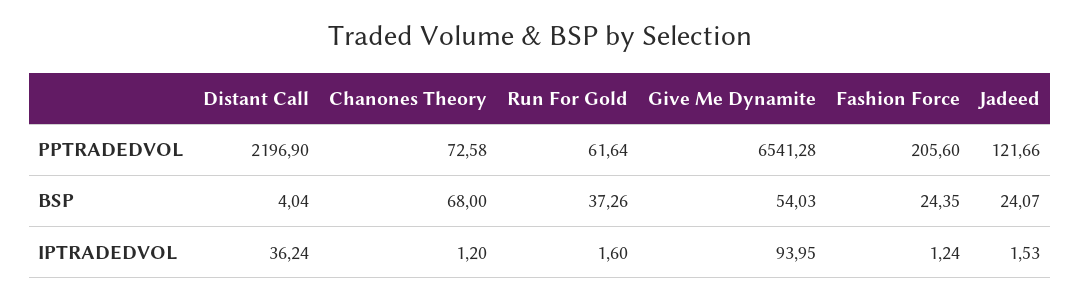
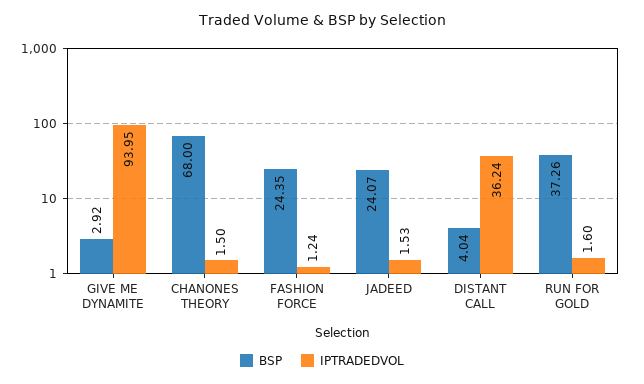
  {
-   "PPTRADEDVOL": {
-     "Distant Call": 2196.9,
-     "Chanones Theory": 72.58,
-     "Run For Gold": 61.64,
-     "Give Me Dynamite": 6541.28,
-     "Fashion Force": 205.6,
-     "Jadeed": 121.66
-   },
    "BSP": {
      "Distant Call": 4.04,
      "Chanones Theory": 68,
      "Run For Gold": 37.26,
-     "Give Me Dynamite": 54.03,
+     "Give Me Dynamite": 2.92,
      "Fashion Force": 24.35,
      "Jadeed": 24.07
    },
    "IPTRADEDVOL": {
      "Distant Call": 36.24,
-     "Chanones Theory": 1.2,
+     "Chanones Theory": 1.5,
      "Run For Gold": 1.6,
      "Give Me Dynamite": 93.95,
      "Fashion Force": 1.24,
      "Jadeed": 1.53
    }
  }

